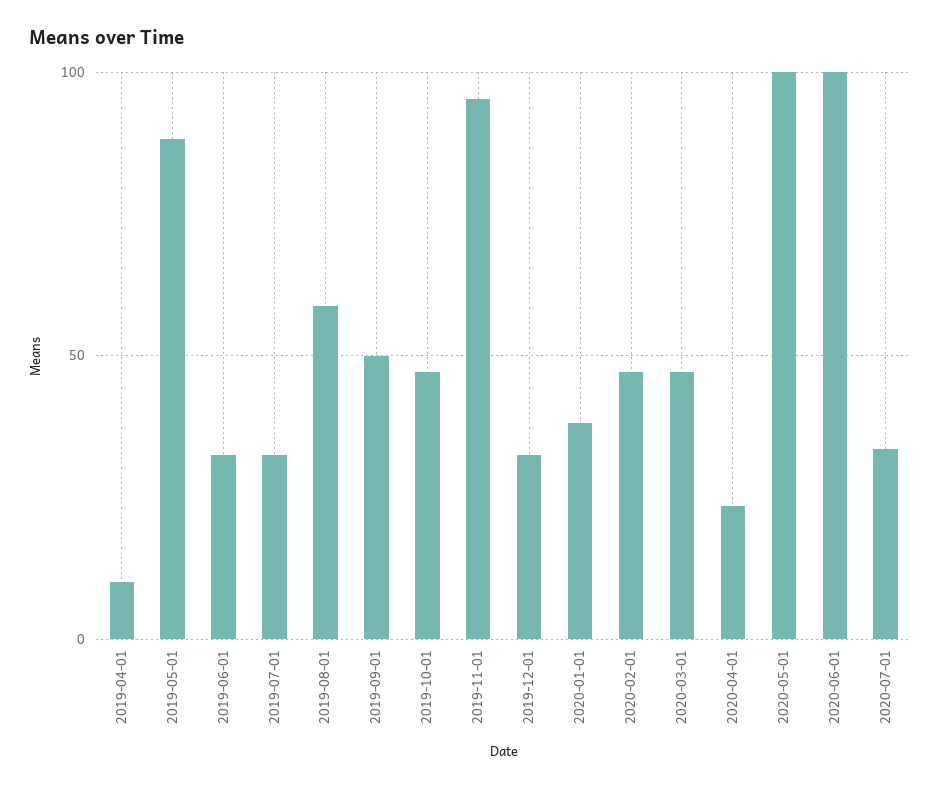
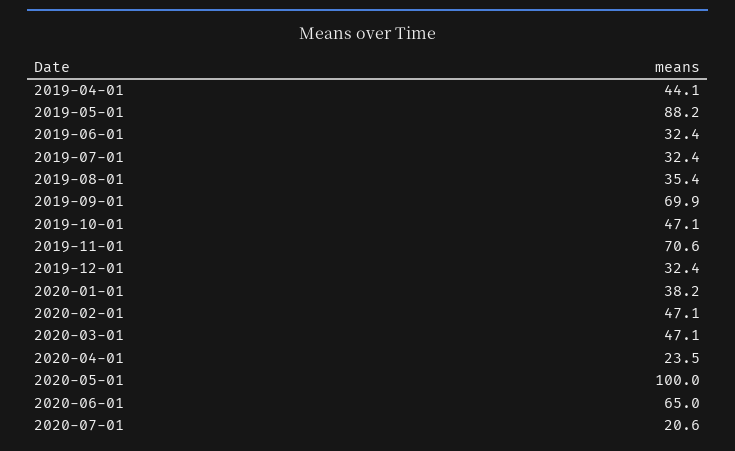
  {
-   "2019-04-01": 10,
+   "2019-04-01": 44.1,
    "2019-05-01": 88.2,
    "2019-06-01": 32.4,
    "2019-07-01": 32.4,
-   "2019-08-01": 60,
+   "2019-08-01": 35.4,
-   "2019-09-01": 50,
+   "2019-09-01": 69.9,
    "2019-10-01": 47.1,
-   "2019-11-01": 95,
+   "2019-11-01": 70.6,
    "2019-12-01": 32.4,
    "2020-01-01": 38.2,
    "2020-02-01": 47.1,
    "2020-03-01": 47.1,
    "2020-04-01": 23.5,
    "2020-05-01": 100,
-   "2020-06-01": 100,
+   "2020-06-01": 65,
-   "2020-07-01": 35
+   "2020-07-01": 20.6
  }

